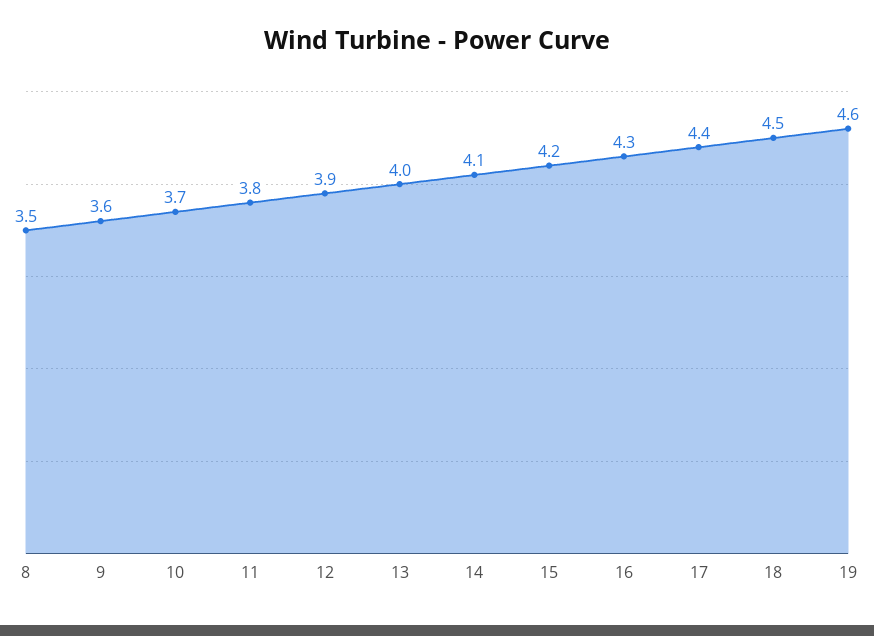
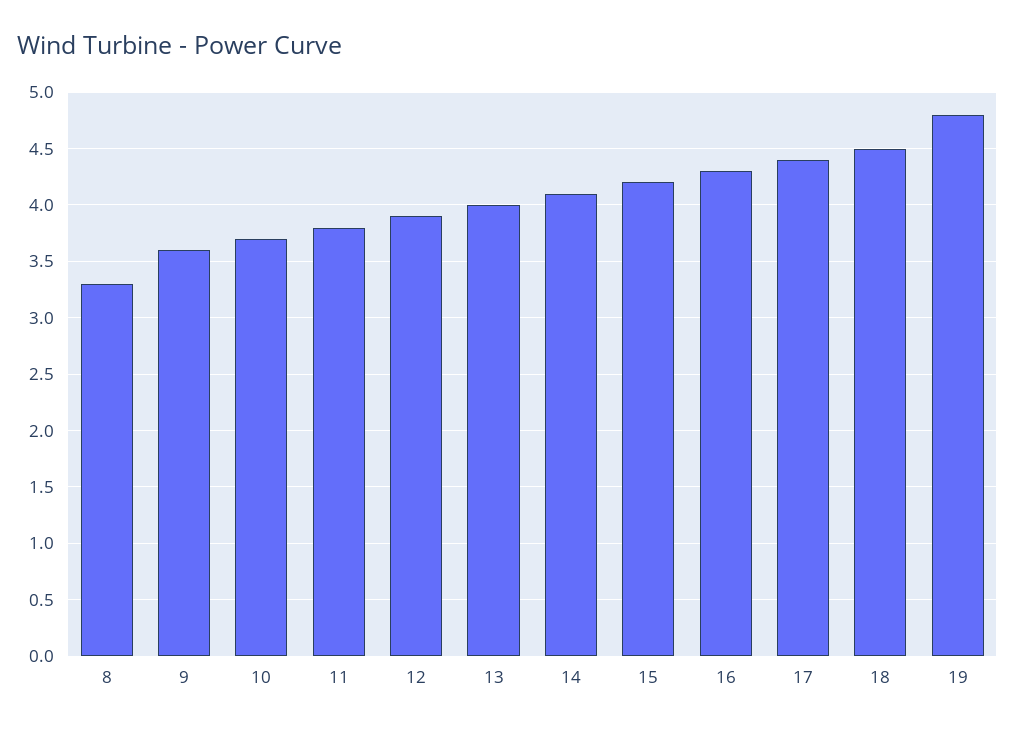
  {
-   "8": 3.5,
+   "8": 3.3,
    "9": 3.6,
    "10": 3.7,
    "11": 3.8,
    "12": 3.9,
    "13": 4,
    "14": 4.1,
    "15": 4.2,
    "16": 4.3,
    "17": 4.4,
    "18": 4.5,
-   "19": 4.6
+   "19": 4.8
  }

